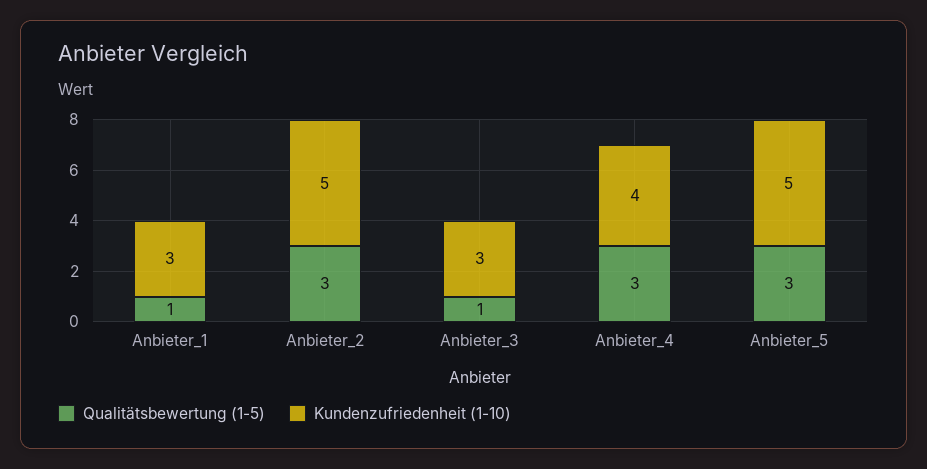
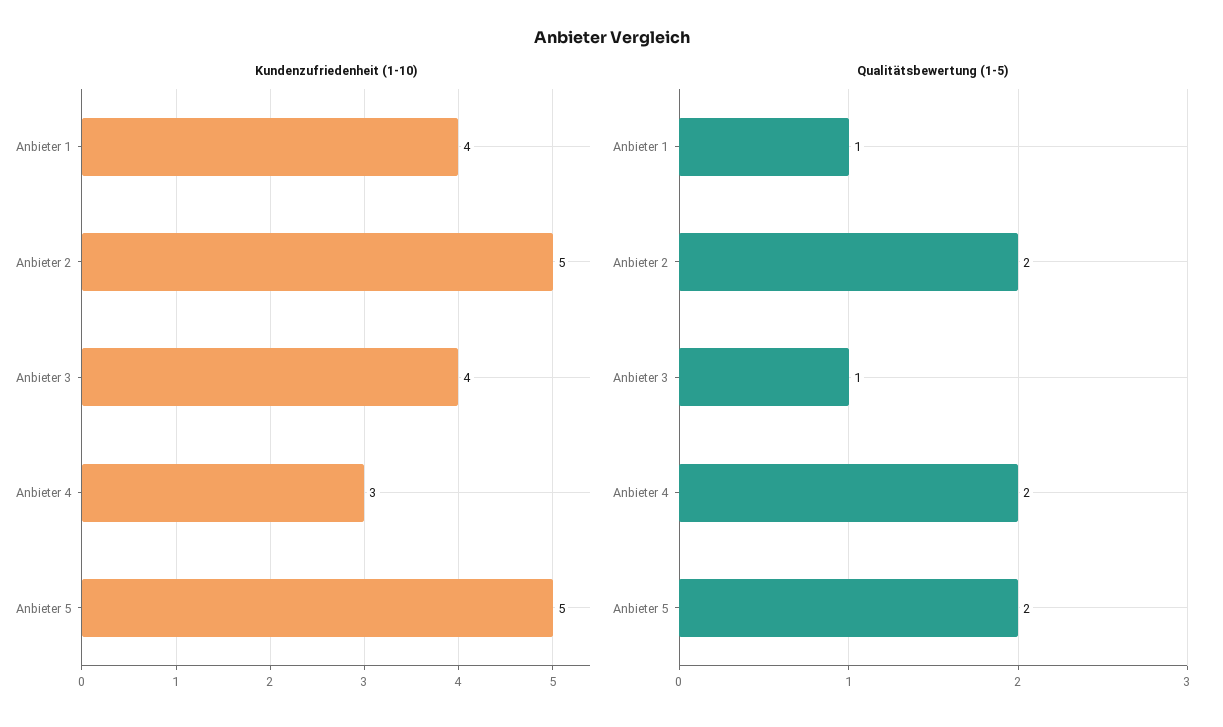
  {
    "Qualitätsbewertung (1-5)": {
      "Anbieter_1": 1,
-     "Anbieter_2": 3,
+     "Anbieter_2": 2,
      "Anbieter_3": 1,
-     "Anbieter_4": 3,
+     "Anbieter_4": 2,
-     "Anbieter_5": 3
+     "Anbieter_5": 2
    },
    "Kundenzufriedenheit (1-10)": {
-     "Anbieter_1": 3,
+     "Anbieter_1": 4,
      "Anbieter_2": 5,
-     "Anbieter_3": 3,
+     "Anbieter_3": 4,
-     "Anbieter_4": 4,
+     "Anbieter_4": 3,
      "Anbieter_5": 5
    }
  }

